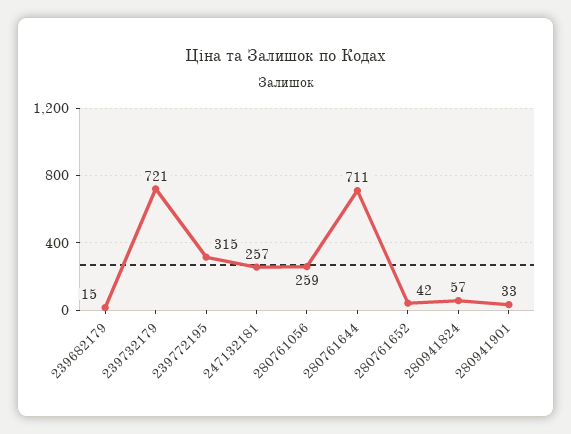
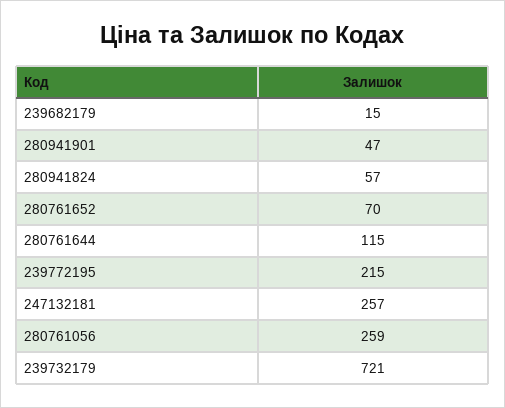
  {
    "239682179": 15,
    "239732179": 721,
-   "239772195": 315,
+   "239772195": 215,
    "247132181": 257,
    "280761056": 259,
-   "280761644": 711,
+   "280761644": 115,
-   "280761652": 42,
+   "280761652": 70,
    "280941824": 57,
-   "280941901": 33
+   "280941901": 47
  }

